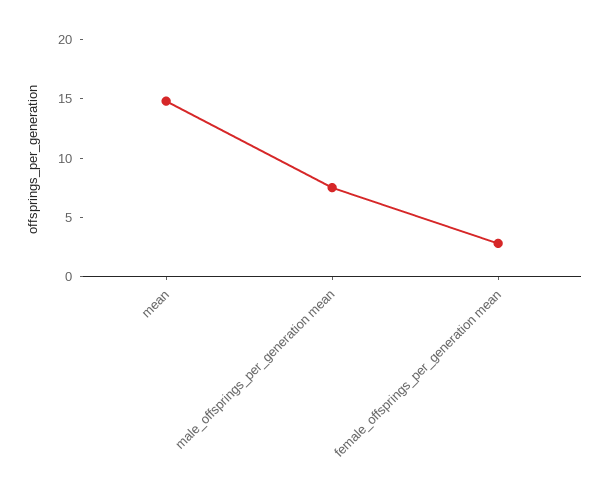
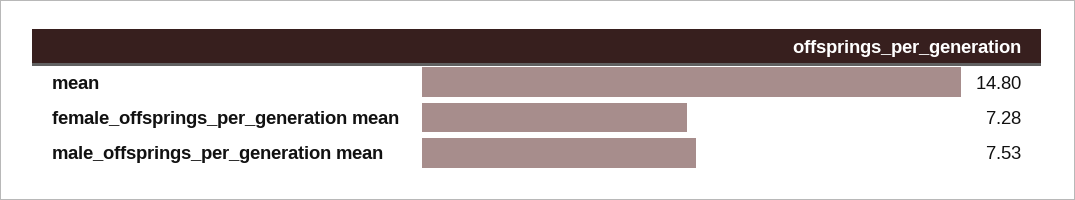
  {
    "mean": 14.8,
    "male_offsprings_per_generation mean": 7.53,
-   "female_offsprings_per_generation mean": 3
+   "female_offsprings_per_generation mean": 7.28
  }

